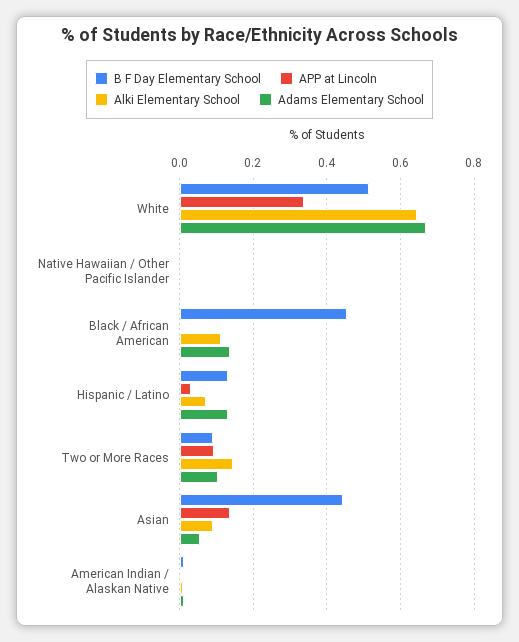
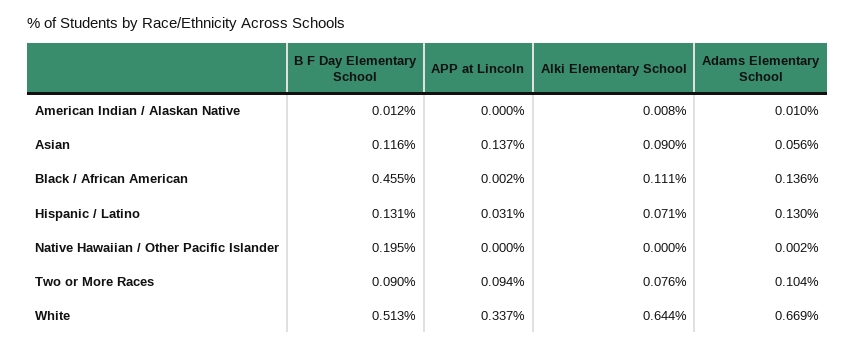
  {
    "B F Day Elementary School": {
      "White": 0.513,
-     "Native Hawaiian / Other Pacific Islander": 0,
+     "Native Hawaiian / Other Pacific Islander": 0.195,
      "Black / African American": 0.455,
      "Hispanic / Latino": 0.131,
      "Two or More Races": 0.09,
-     "Asian": 0.44,
+     "Asian": 0.116,
      "American Indian / Alaskan Native": 0.012
    },
    "APP at Lincoln": {
      "White": 0.337,
      "Native Hawaiian / Other Pacific Islander": 0,
      "Black / African American": 0.002,
      "Hispanic / Latino": 0.031,
      "Two or More Races": 0.094,
      "Asian": 0.137,
      "American Indian / Alaskan Native": 0
    },
    "Alki Elementary School": {
      "White": 0.644,
      "Native Hawaiian / Other Pacific Islander": 0,
      "Black / African American": 0.111,
      "Hispanic / Latino": 0.071,
-     "Two or More Races": 0.14,
+     "Two or More Races": 0.076,
      "Asian": 0.09,
      "American Indian / Alaskan Native": 0.008
    },
    "Adams Elementary School": {
      "White": 0.669,
      "Native Hawaiian / Other Pacific Islander": 0.002,
      "Black / African American": 0.136,
      "Hispanic / Latino": 0.13,
      "Two or More Races": 0.104,
      "Asian": 0.056,
      "American Indian / Alaskan Native": 0.01
    }
  }

